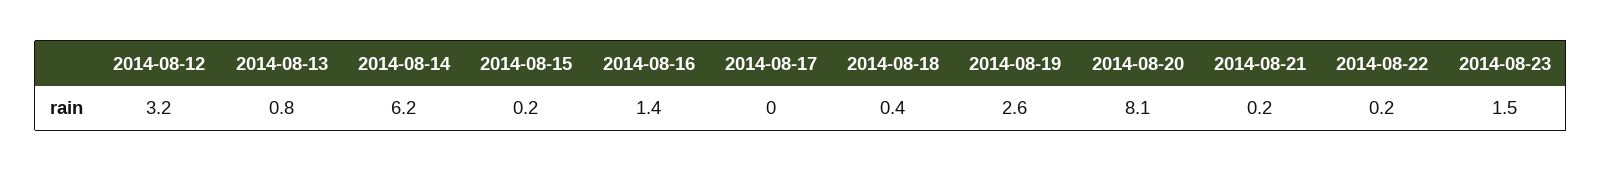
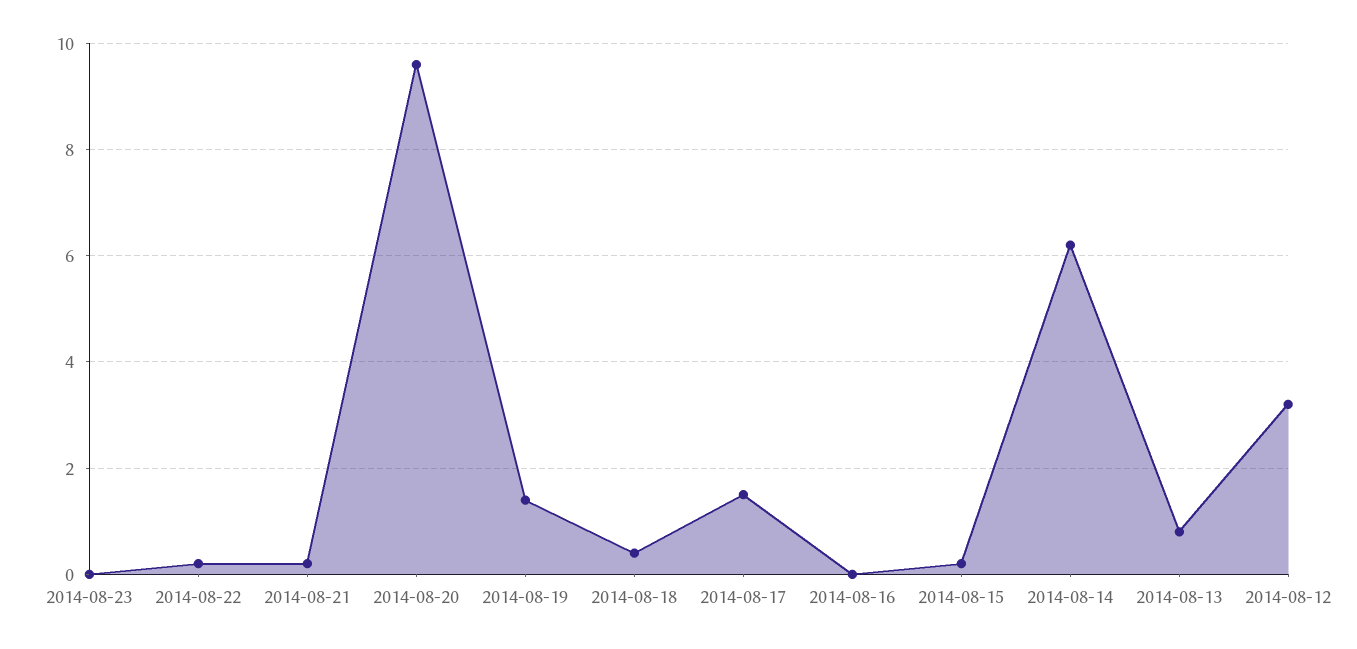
  {
    "2014-08-12": 3.2,
    "2014-08-13": 0.8,
    "2014-08-14": 6.2,
    "2014-08-15": 0.2,
-   "2014-08-16": 1.4,
+   "2014-08-16": 0,
-   "2014-08-17": 0,
+   "2014-08-17": 1.5,
    "2014-08-18": 0.4,
-   "2014-08-19": 2.6,
+   "2014-08-19": 1.5,
-   "2014-08-20": 8.1,
+   "2014-08-20": 9.5,
    "2014-08-21": 0.2,
    "2014-08-22": 0.2,
-   "2014-08-23": 1.5
+   "2014-08-23": 0
  }

